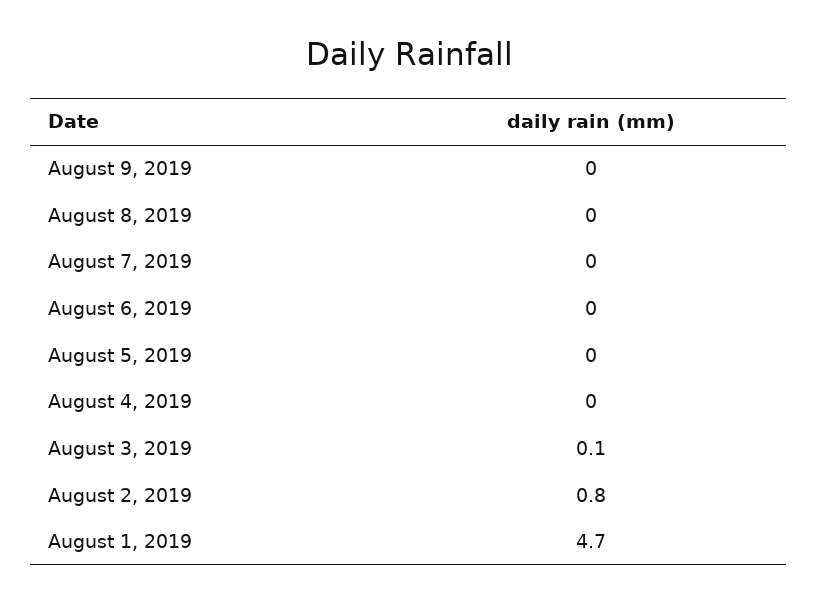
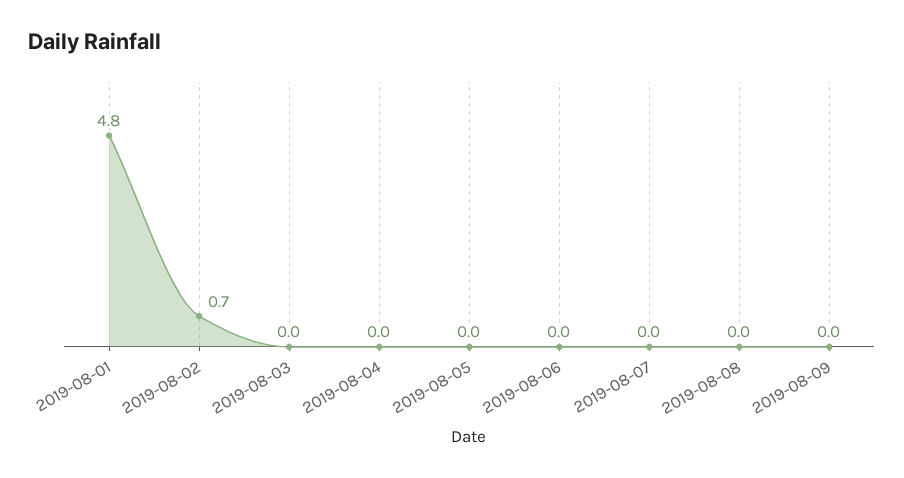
  {
    "August 9, 2019": 0,
    "August 8, 2019": 0,
    "August 7, 2019": 0,
    "August 6, 2019": 0,
    "August 5, 2019": 0,
    "August 4, 2019": 0,
-   "August 3, 2019": 0.1,
+   "August 3, 2019": 0,
-   "August 2, 2019": 0.8,
+   "August 2, 2019": 0.7,
-   "August 1, 2019": 4.7
+   "August 1, 2019": 4.8
  }

